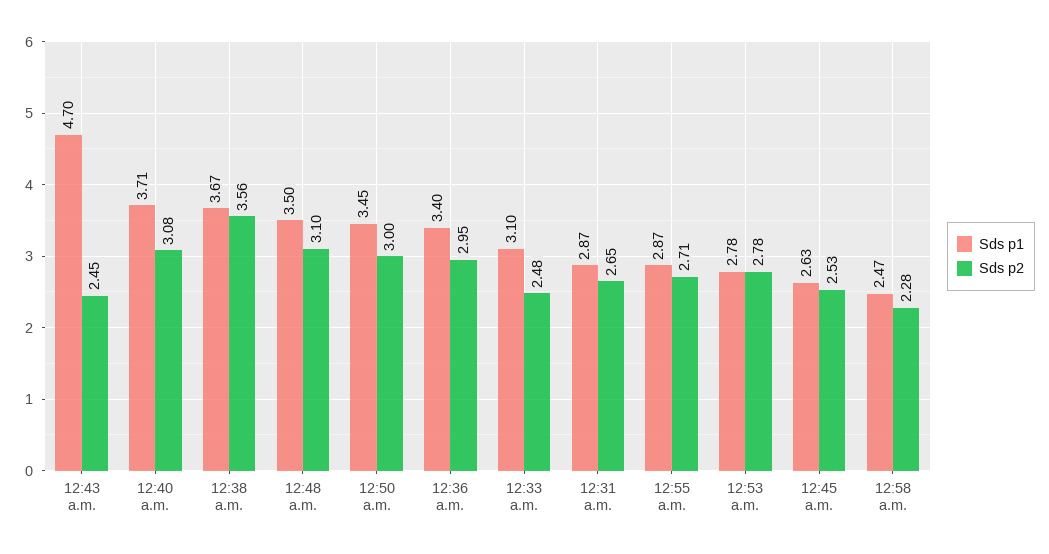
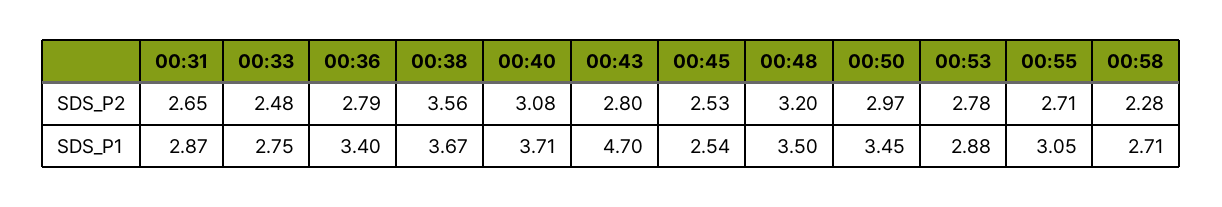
  {
    "Sds p1": {
      "12:43 a.m.": 4.7,
      "12:40 a.m.": 3.71,
      "12:38 a.m.": 3.67,
      "12:48 a.m.": 3.5,
      "12:50 a.m.": 3.45,
      "12:36 a.m.": 3.4,
-     "12:33 a.m.": 3.1,
+     "12:33 a.m.": 2.75,
      "12:31 a.m.": 2.87,
-     "12:55 a.m.": 2.87,
+     "12:55 a.m.": 3.05,
-     "12:53 a.m.": 2.78,
+     "12:53 a.m.": 2.88,
-     "12:45 a.m.": 2.63,
+     "12:45 a.m.": 2.54,
-     "12:58 a.m.": 2.47
+     "12:58 a.m.": 2.71
    },
    "Sds p2": {
-     "12:43 a.m.": 2.45,
+     "12:43 a.m.": 2.8,
      "12:40 a.m.": 3.08,
      "12:38 a.m.": 3.56,
-     "12:48 a.m.": 3.1,
+     "12:48 a.m.": 3.2,
-     "12:50 a.m.": 3,
+     "12:50 a.m.": 2.97,
-     "12:36 a.m.": 2.95,
+     "12:36 a.m.": 2.79,
      "12:33 a.m.": 2.48,
      "12:31 a.m.": 2.65,
      "12:55 a.m.": 2.71,
      "12:53 a.m.": 2.78,
      "12:45 a.m.": 2.53,
      "12:58 a.m.": 2.28
    }
  }

